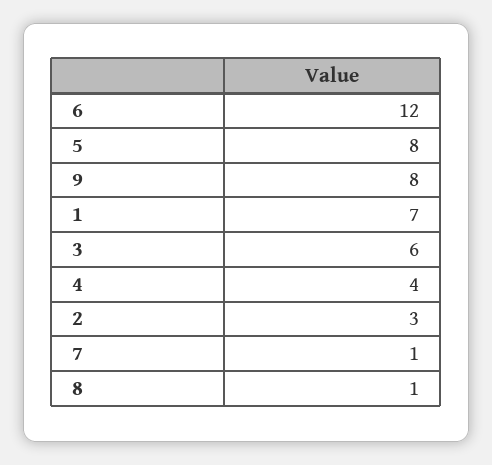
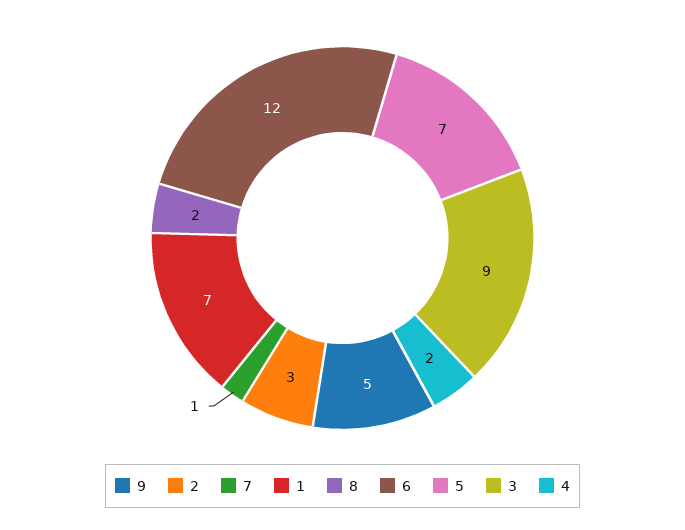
  {
    "6": 12,
-   "5": 8,
+   "5": 7,
-   "9": 8,
+   "9": 5,
    "1": 7,
-   "3": 6,
+   "3": 9,
-   "4": 4,
+   "4": 2,
    "2": 3,
    "7": 1,
-   "8": 1
+   "8": 2
  }

